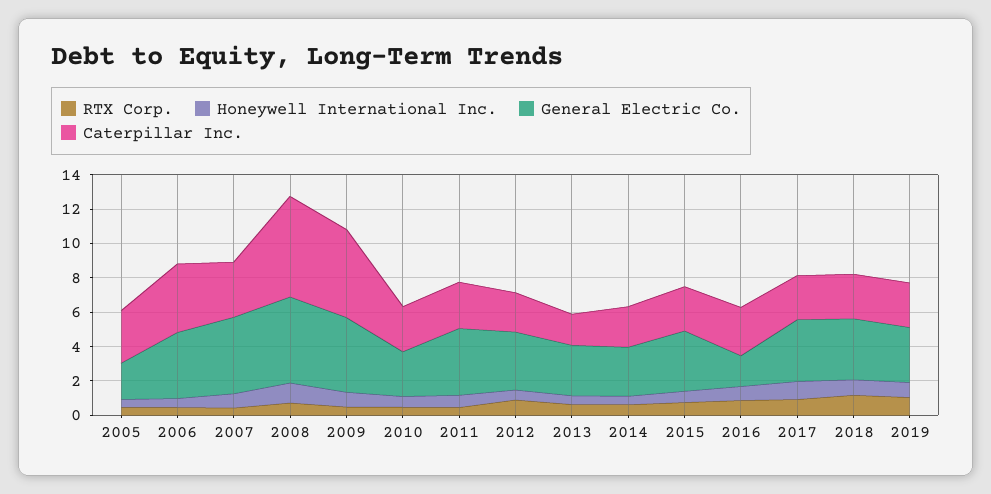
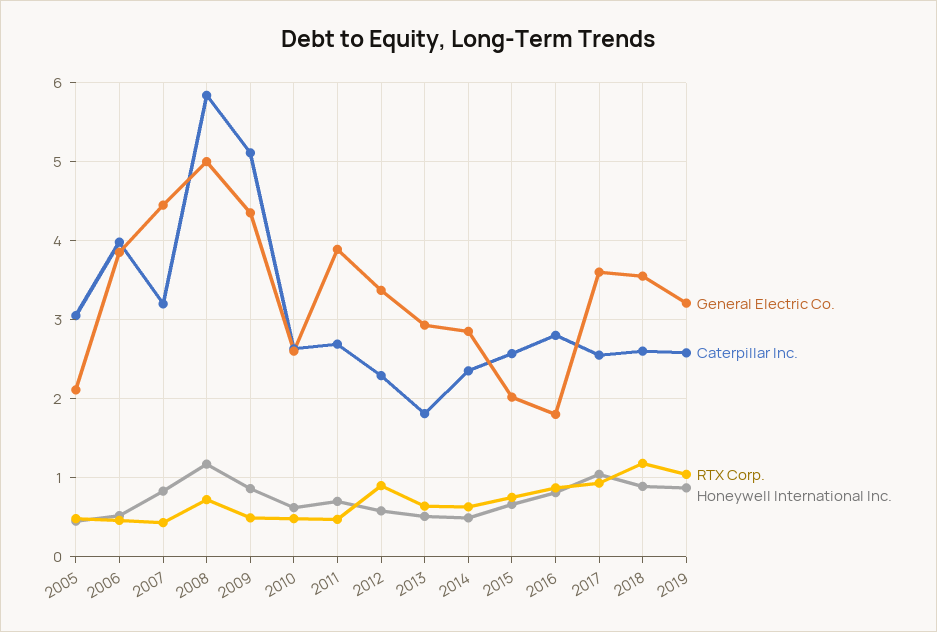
  {
    "RTX Corp.": {
      "2005": 0.5,
      "2006": 0.5,
      "2007": 0.4,
      "2008": 0.7,
      "2009": 0.5,
      "2010": 0.5,
      "2011": 0.5,
      "2012": 0.9,
      "2013": 0.6,
      "2014": 0.6,
      "2015": 0.8,
      "2016": 0.9,
      "2017": 0.9,
      "2018": 1.2,
      "2019": 1
    },
    "Honeywell International Inc.": {
      "2005": 0.5,
      "2006": 0.5,
      "2007": 0.8,
      "2008": 1.2,
      "2009": 0.9,
      "2010": 0.6,
      "2011": 0.7,
      "2012": 0.6,
      "2013": 0.5,
      "2014": 0.5,
      "2015": 0.7,
      "2016": 0.8,
      "2017": 1,
      "2018": 0.9,
      "2019": 0.9
    },
    "General Electric Co.": {
      "2005": 2.1,
      "2006": 3.9,
      "2007": 4.5,
      "2008": 5,
      "2009": 4.4,
      "2010": 2.6,
      "2011": 3.9,
      "2012": 3.4,
      "2013": 2.9,
      "2014": 2.9,
-     "2015": 3.5,
+     "2015": 2,
      "2016": 1.8,
      "2017": 3.6,
      "2018": 3.6,
      "2019": 3.2
    },
    "Caterpillar Inc.": {
      "2005": 3.1,
      "2006": 4,
      "2007": 3.2,
      "2008": 5.8,
      "2009": 5.1,
      "2010": 2.6,
      "2011": 2.7,
      "2012": 2.3,
      "2013": 1.8,
      "2014": 2.4,
      "2015": 2.6,
      "2016": 2.8,
      "2017": 2.6,
      "2018": 2.6,
      "2019": 2.6
    }
  }

